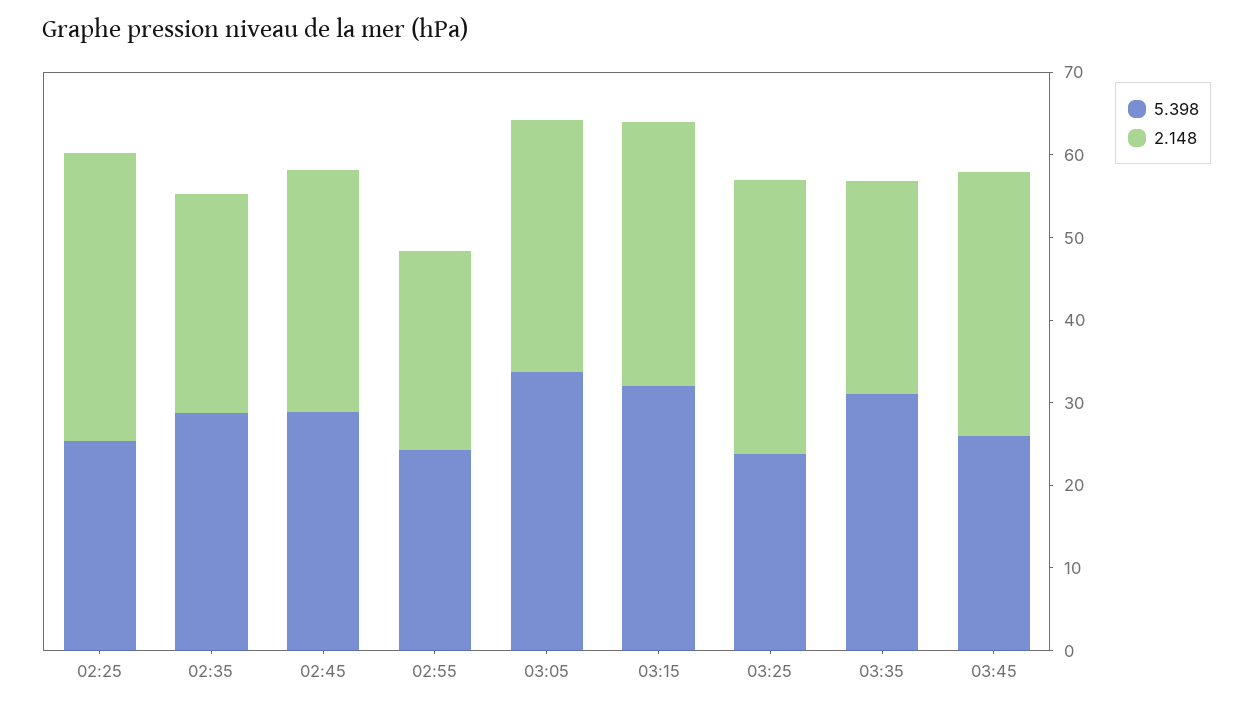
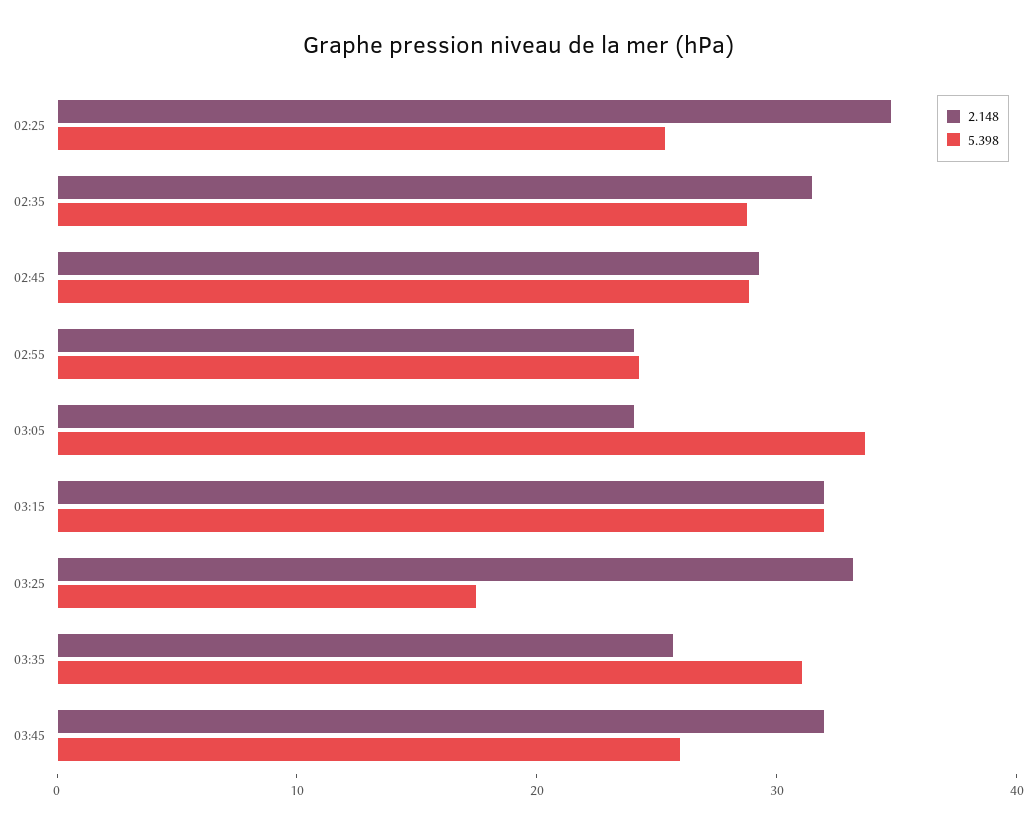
  {
    "5.398": {
      "02:25": 26,
      "02:35": 28,
      "02:45": 28,
      "02:55": 24,
      "03:05": 34,
      "03:15": 32,
-     "03:25": 24,
+     "03:25": 18,
      "03:35": 32,
      "03:45": 26
    },
    "2.148": {
      "02:25": 34,
-     "02:35": 26,
+     "02:35": 32,
      "02:45": 30,
      "02:55": 24,
-     "03:05": 30,
+     "03:05": 24,
      "03:15": 32,
      "03:25": 34,
      "03:35": 26,
      "03:45": 32
    }
  }

